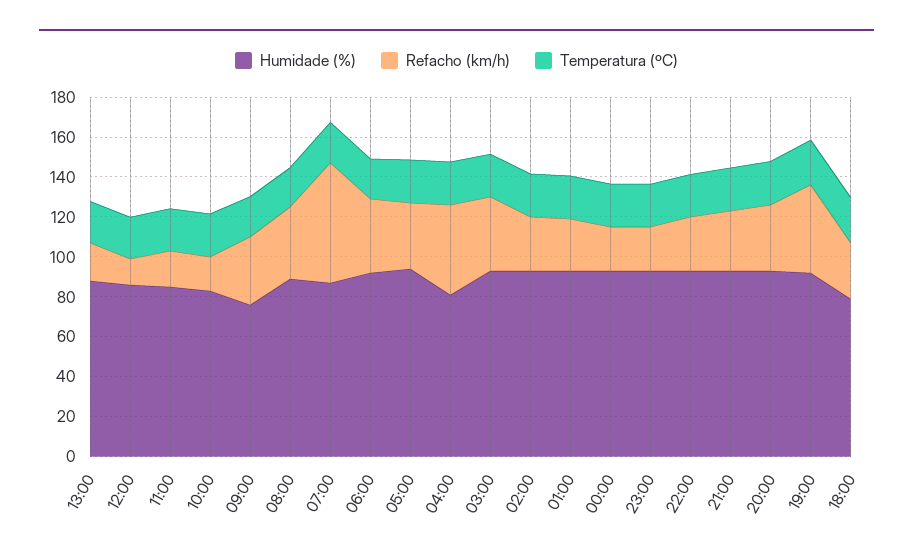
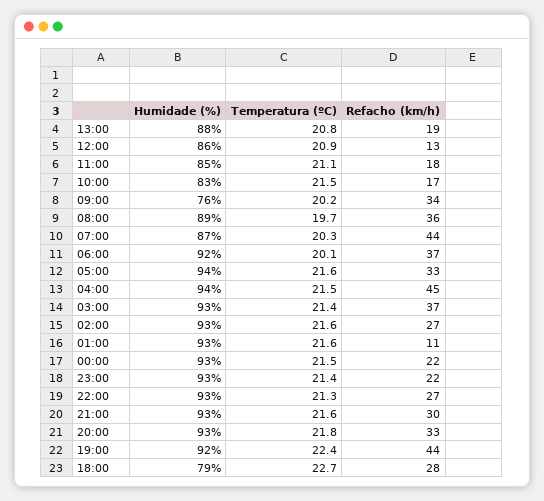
  {
    "Humidade (%)": {
      "13:00": 88,
      "12:00": 86,
      "11:00": 85,
      "10:00": 83,
      "09:00": 76,
      "08:00": 89,
      "07:00": 87,
      "06:00": 92,
      "05:00": 94,
-     "04:00": 80,
+     "04:00": 94,
      "03:00": 93,
      "02:00": 93,
      "01:00": 93,
      "00:00": 93,
      "23:00": 93,
      "22:00": 93,
      "21:00": 93,
      "20:00": 93,
      "19:00": 92,
      "18:00": 79
    },
    "Refacho (km/h)": {
      "13:00": 19,
      "12:00": 13,
      "11:00": 18,
      "10:00": 17,
      "09:00": 34,
      "08:00": 36,
-     "07:00": 60,
+     "07:00": 44,
      "06:00": 37,
      "05:00": 33,
      "04:00": 45,
      "03:00": 37,
      "02:00": 27,
-     "01:00": 25,
+     "01:00": 11,
      "00:00": 22,
      "23:00": 22,
      "22:00": 27,
      "21:00": 30,
      "20:00": 33,
      "19:00": 44,
      "18:00": 28
    },
    "Temperatura (ºC)": {
      "13:00": 20.8,
      "12:00": 20.9,
      "11:00": 21.1,
      "10:00": 21.5,
      "09:00": 20.2,
      "08:00": 19.7,
      "07:00": 20.3,
      "06:00": 20.1,
      "05:00": 21.6,
      "04:00": 21.5,
      "03:00": 21.4,
      "02:00": 21.6,
      "01:00": 21.6,
      "00:00": 21.5,
      "23:00": 21.4,
      "22:00": 21.3,
      "21:00": 21.6,
      "20:00": 21.8,
      "19:00": 22.4,
      "18:00": 22.7
    }
  }

